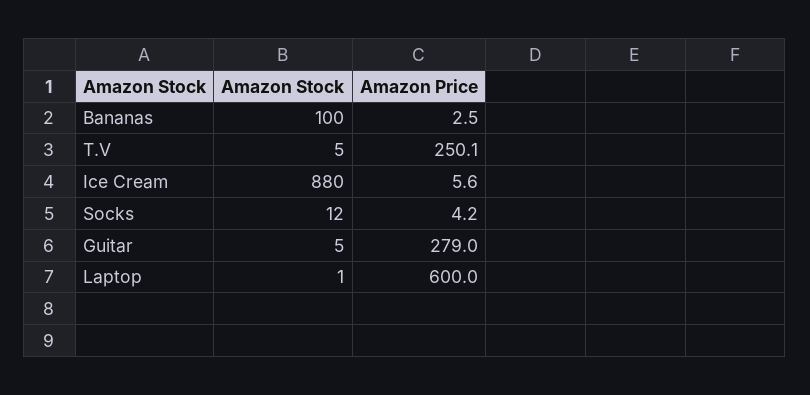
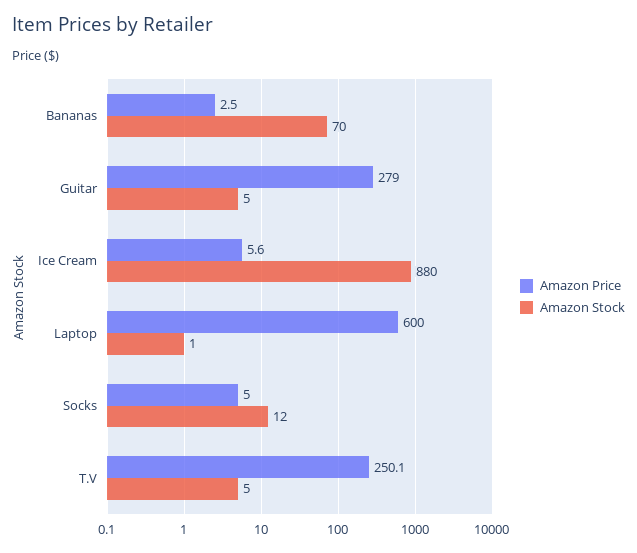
  {
    "Amazon Stock": {
-     "Bananas": 100,
+     "Bananas": 70,
      "T.V": 5,
      "Ice Cream": 880,
      "Socks": 12,
      "Guitar": 5,
      "Laptop": 1
    },
    "Amazon Price": {
      "Bananas": 2.5,
      "T.V": 250.1,
      "Ice Cream": 5.6,
-     "Socks": 4.2,
+     "Socks": 5,
      "Guitar": 279,
      "Laptop": 600
    }
  }

